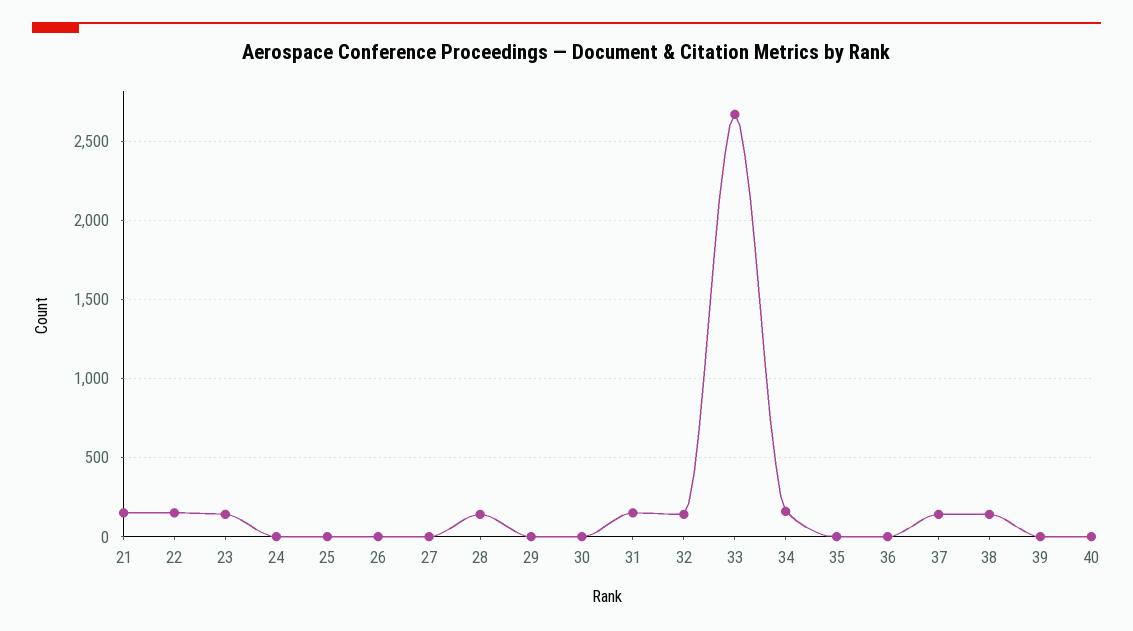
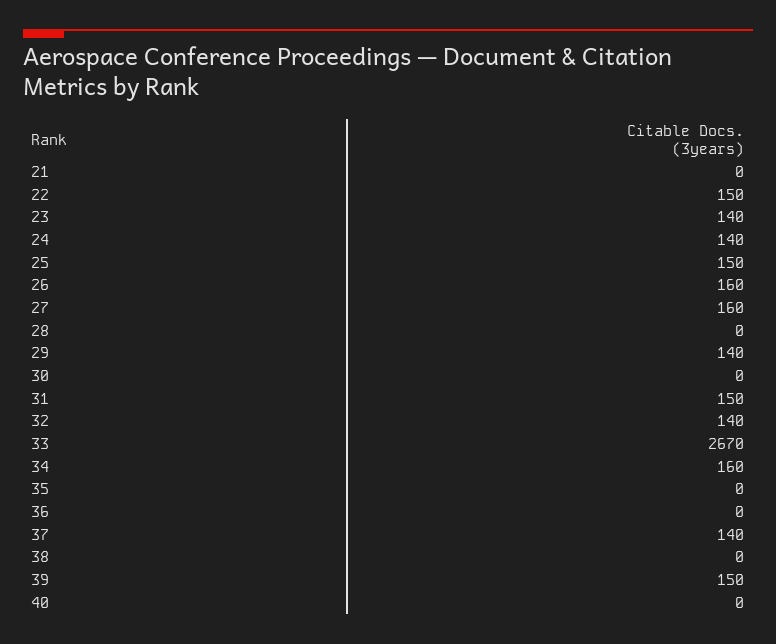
  {
-   "21": 150,
+   "21": 0,
    "22": 150,
    "23": 140,
-   "24": 0,
+   "24": 140,
-   "25": 0,
+   "25": 150,
-   "26": 0,
+   "26": 160,
-   "27": 0,
+   "27": 160,
-   "28": 150,
+   "28": 0,
-   "29": 0,
+   "29": 140,
    "30": 0,
    "31": 150,
    "32": 140,
    "33": 2670,
    "34": 160,
    "35": 0,
    "36": 0,
    "37": 140,
-   "38": 150,
+   "38": 0,
-   "39": 0,
+   "39": 150,
    "40": 0
  }

